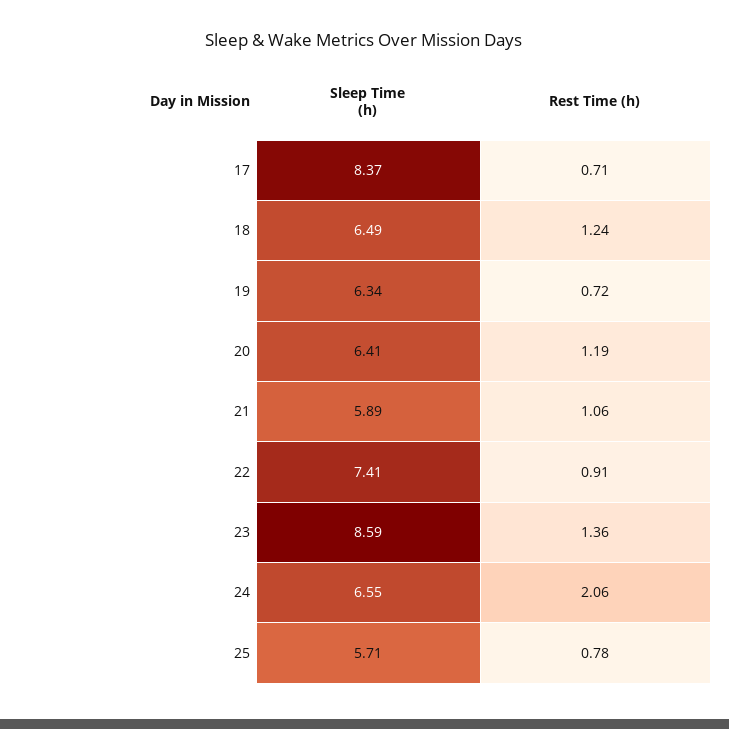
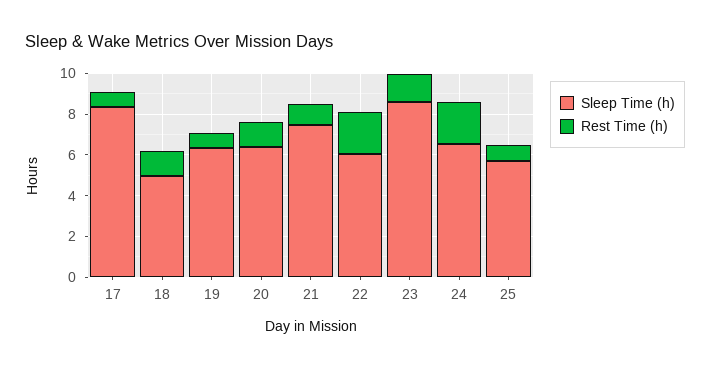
  {
    "Sleep Time (h)": {
      "17": 8.37,
-     "18": 6.49,
+     "18": 5,
      "19": 6.34,
      "20": 6.41,
-     "21": 5.89,
+     "21": 7.5,
-     "22": 7.41,
+     "22": 6,
      "23": 8.59,
      "24": 6.55,
      "25": 5.71
    },
    "Rest Time (h)": {
      "17": 0.71,
      "18": 1.24,
      "19": 0.72,
      "20": 1.19,
      "21": 1.06,
-     "22": 0.91,
+     "22": 2,
      "23": 1.36,
      "24": 2.06,
      "25": 0.78
    }
  }

